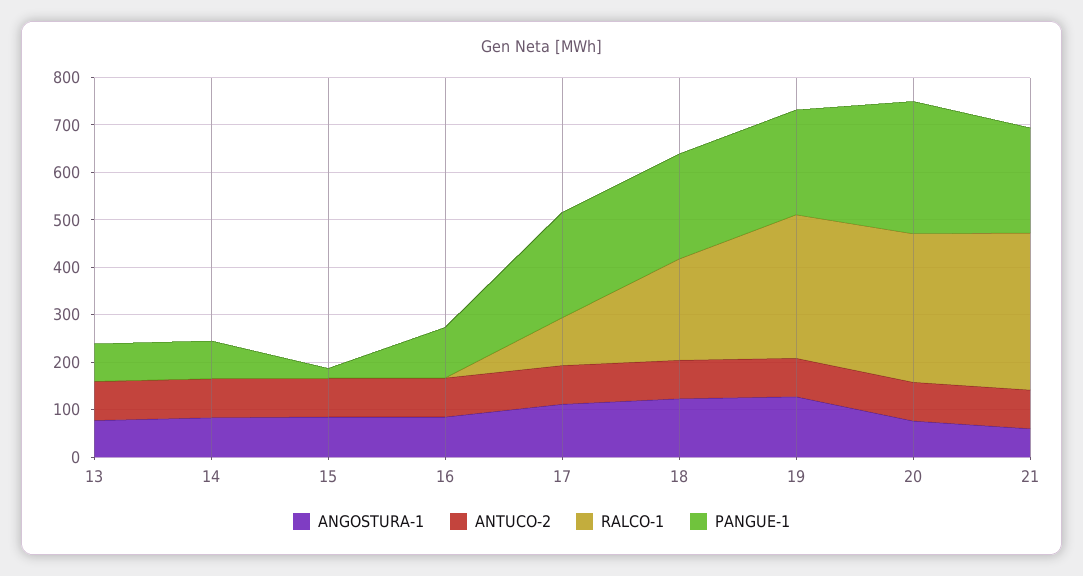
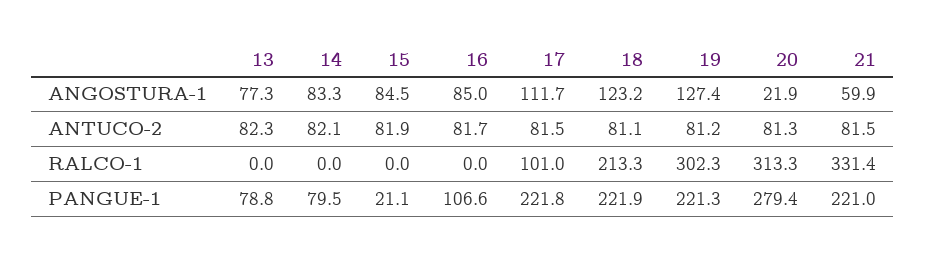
  {
    "ANGOSTURA-1": {
      "13": 77.3,
      "14": 83.3,
      "15": 84.5,
      "16": 85,
      "17": 111.7,
      "18": 123.2,
      "19": 127.4,
-     "20": 80,
+     "20": 21.9,
      "21": 59.9
    },
    "ANTUCO-2": {
      "13": 82.3,
      "14": 82.1,
      "15": 81.9,
      "16": 81.7,
      "17": 81.5,
      "18": 81.1,
      "19": 81.2,
      "20": 81.3,
      "21": 81.5
    },
    "RALCO-1": {
      "13": 0,
      "14": 0,
      "15": 0,
      "16": 0,
      "17": 101,
      "18": 213.3,
      "19": 302.3,
      "20": 313.3,
      "21": 331.4
    },
    "PANGUE-1": {
      "13": 78.8,
      "14": 79.5,
      "15": 21.1,
      "16": 106.6,
      "17": 221.8,
      "18": 221.9,
      "19": 221.3,
      "20": 279.4,
      "21": 221
    }
  }

